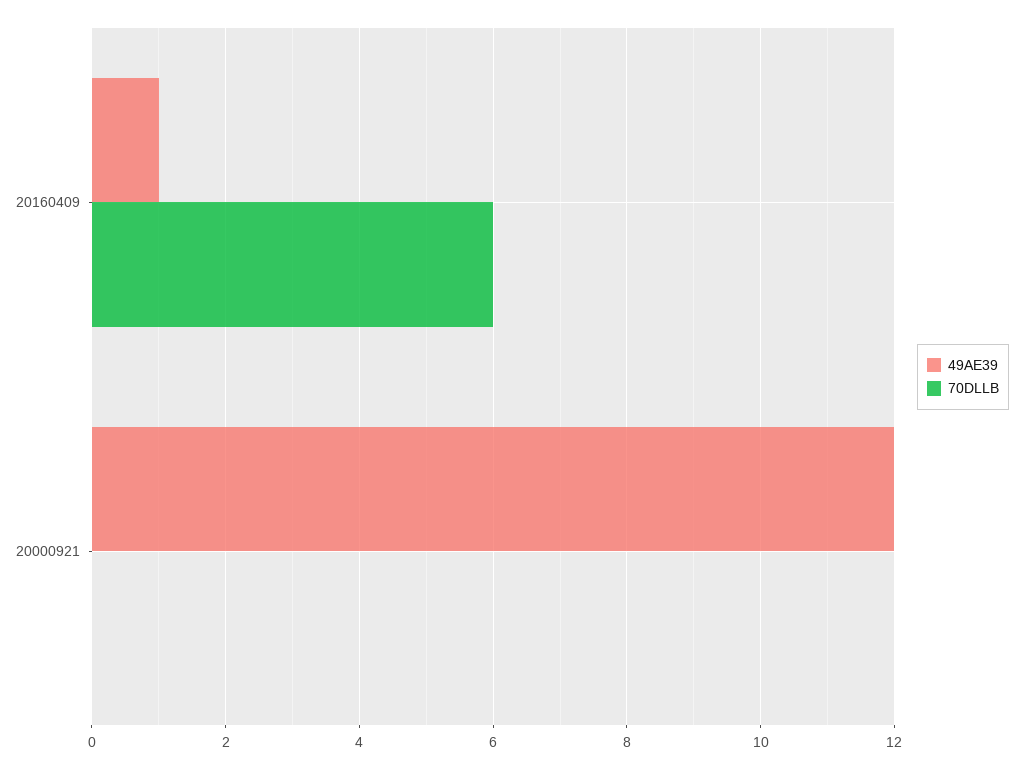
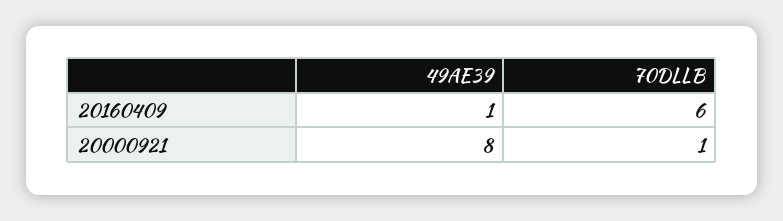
  {
    "49AE39": {
      "20160409": 1,
-     "20000921": 12
+     "20000921": 8
    },
    "70DLLB": {
      "20160409": 6,
-     "20000921": 0
+     "20000921": 1
    }
  }

